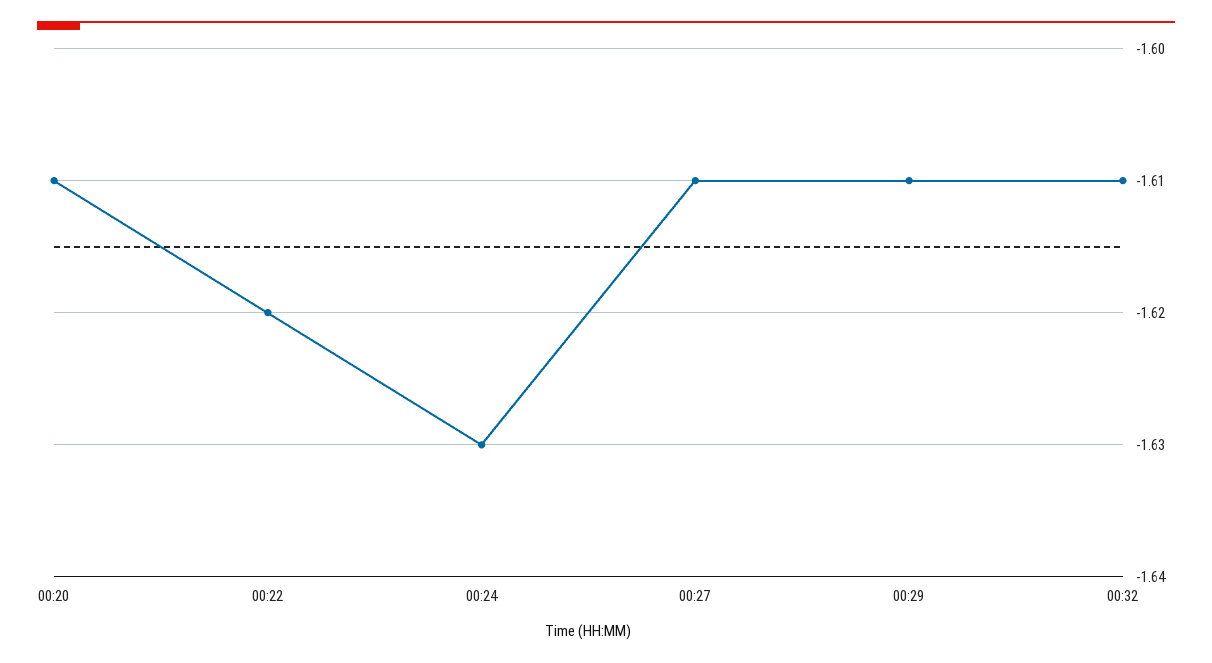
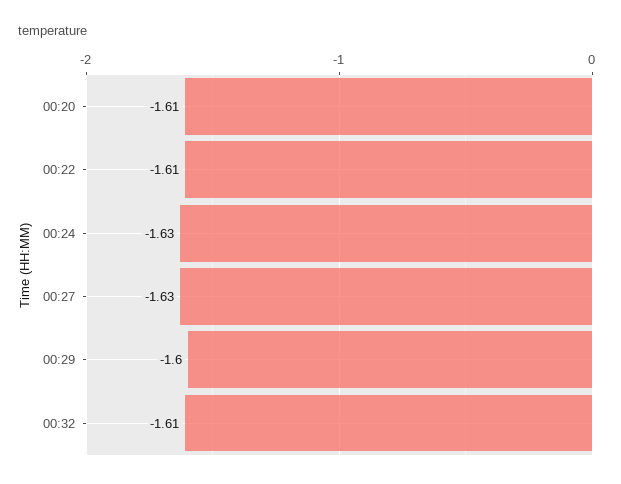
  {
    "00:20": -1.61,
-   "00:22": -1.62,
+   "00:22": -1.61,
    "00:24": -1.63,
-   "00:27": -1.61,
+   "00:27": -1.63,
-   "00:29": -1.61,
+   "00:29": -1.6,
    "00:32": -1.61
  }

